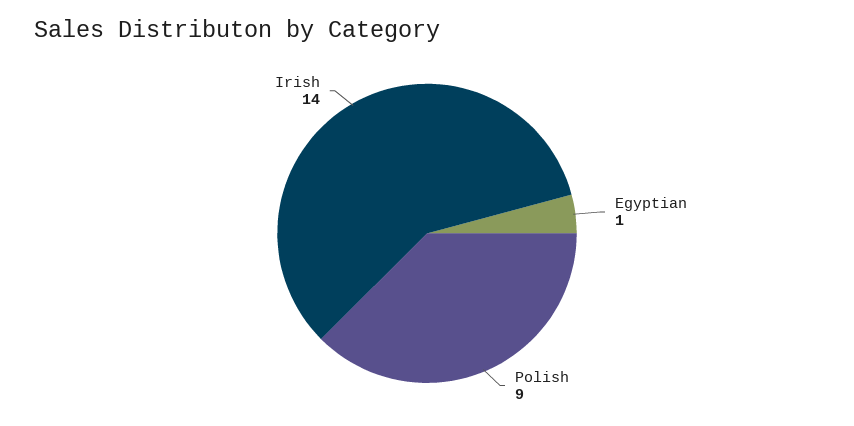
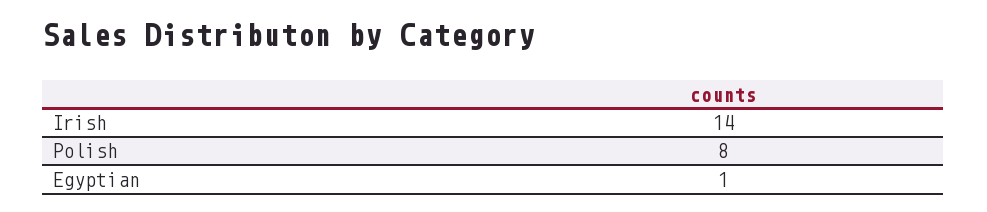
  {
    "Egyptian": 1,
-   "Polish": 9,
+   "Polish": 8,
    "Irish": 14
  }

